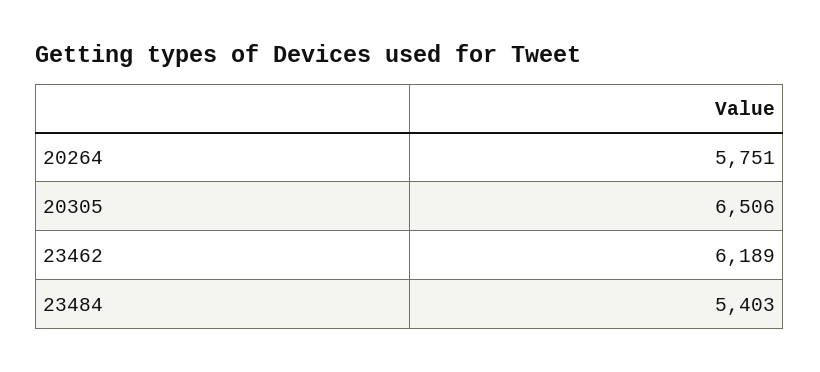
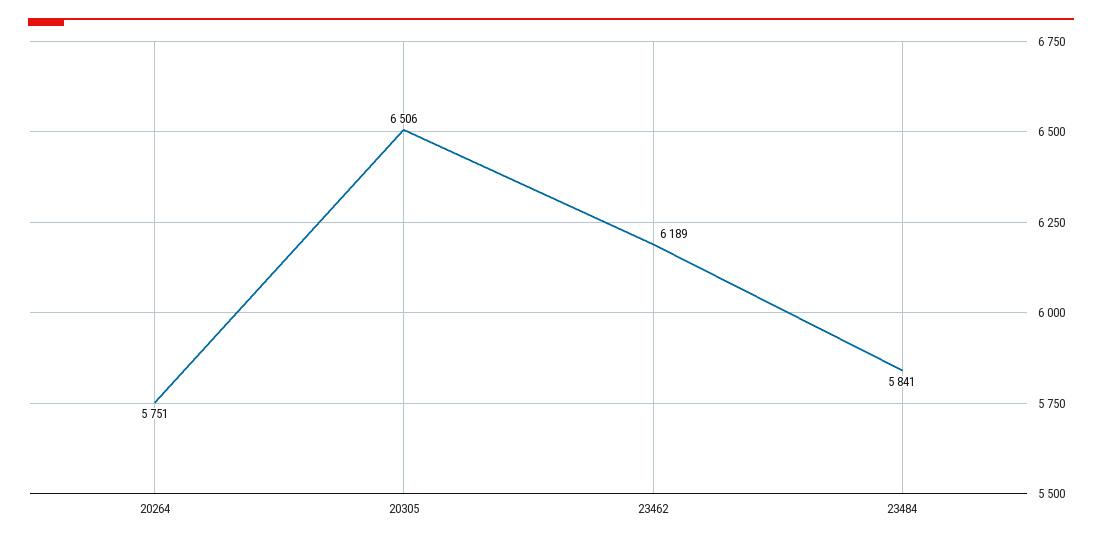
  {
    "20264": 5751,
    "20305": 6506,
    "23462": 6189,
-   "23484": 5403
+   "23484": 5841
  }

